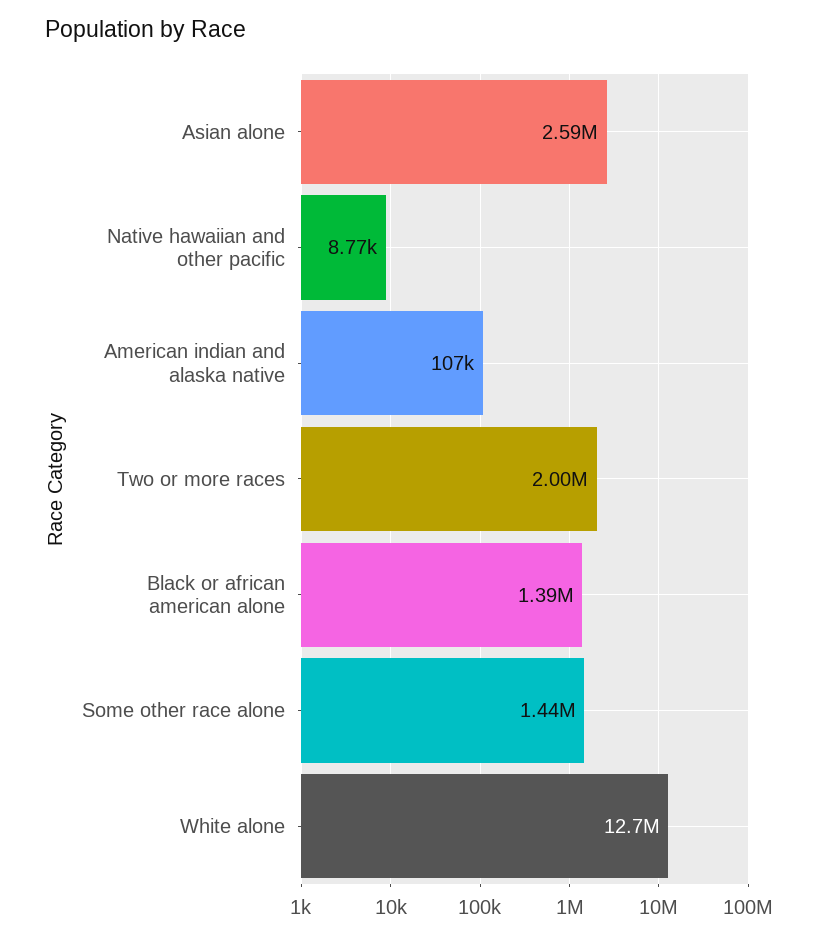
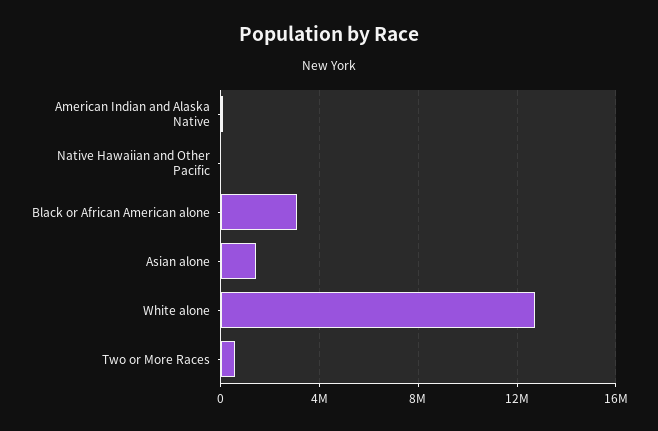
  {
-   "Asian alone": 2590000,
+   "Asian alone": 1500000,
    "Native hawaiian and other pacific": 8770,
    "American indian and alaska native": 107000,
-   "Two or more races": 2000000,
+   "Two or more races": 500000,
-   "Black or african american alone": 1390000,
+   "Black or african american alone": 3000000,
-   "Some other race alone": 1440000,
    "White alone": 12700000
  }

